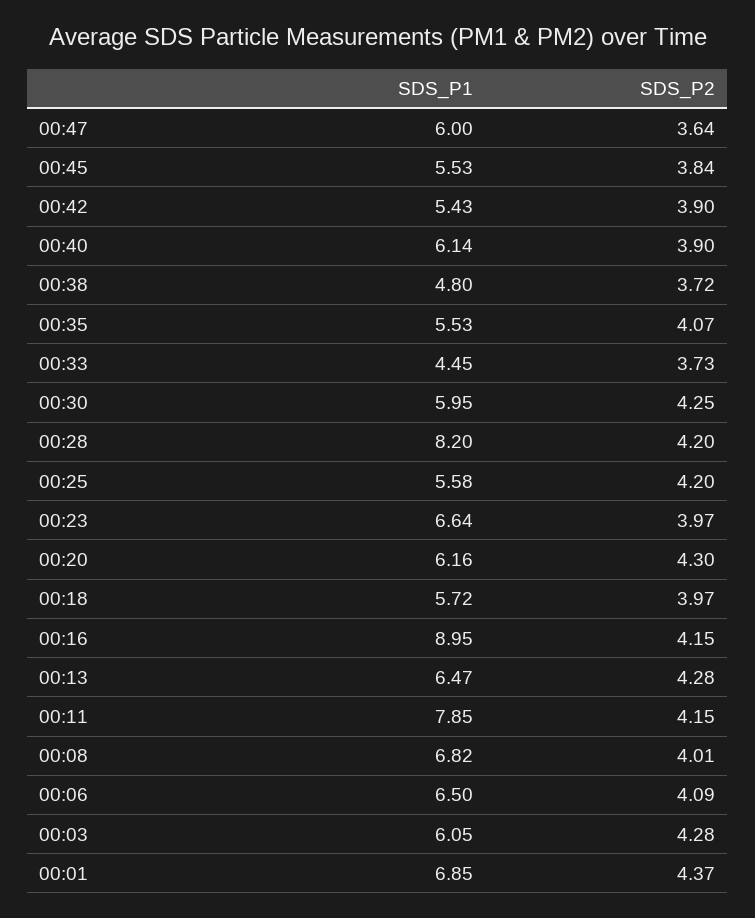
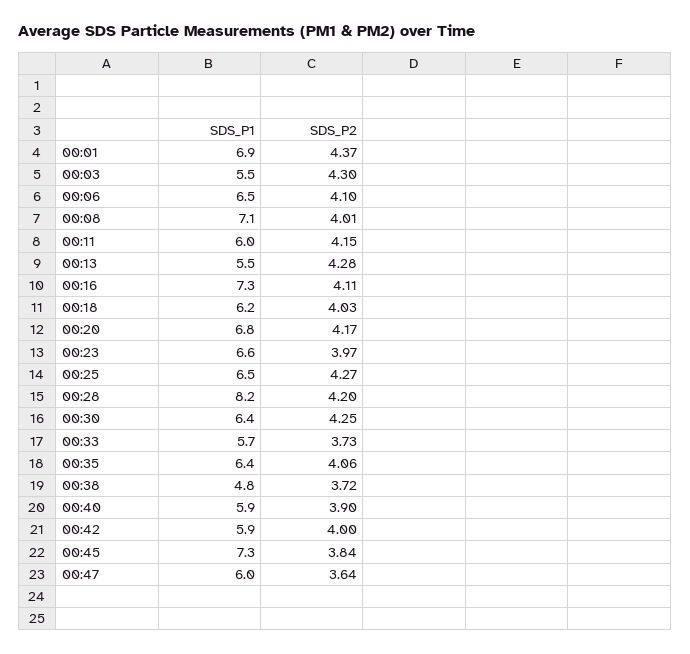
  {
    "SDS_P1": {
      "00:47": 6,
-     "00:45": 5.53,
+     "00:45": 7.3,
-     "00:42": 5.43,
+     "00:42": 5.9,
-     "00:40": 6.14,
+     "00:40": 5.9,
      "00:38": 4.8,
-     "00:35": 5.53,
+     "00:35": 6.4,
-     "00:33": 4.45,
+     "00:33": 5.7,
-     "00:30": 5.95,
+     "00:30": 6.4,
      "00:28": 8.2,
-     "00:25": 5.58,
+     "00:25": 6.5,
      "00:23": 6.64,
-     "00:20": 6.16,
+     "00:20": 6.8,
-     "00:18": 5.72,
+     "00:18": 6.2,
-     "00:16": 8.95,
+     "00:16": 7.3,
-     "00:13": 6.47,
+     "00:13": 5.5,
-     "00:11": 7.85,
+     "00:11": 6,
-     "00:08": 6.82,
+     "00:08": 7.1,
      "00:06": 6.5,
-     "00:03": 6.05,
+     "00:03": 5.5,
      "00:01": 6.85
    },
    "SDS_P2": {
      "00:47": 3.64,
      "00:45": 3.84,
-     "00:42": 3.9,
+     "00:42": 4,
      "00:40": 3.9,
      "00:38": 3.72,
-     "00:35": 4.07,
+     "00:35": 4.06,
      "00:33": 3.73,
      "00:30": 4.25,
      "00:28": 4.2,
-     "00:25": 4.2,
+     "00:25": 4.27,
      "00:23": 3.97,
-     "00:20": 4.3,
+     "00:20": 4.17,
-     "00:18": 3.97,
+     "00:18": 4.03,
-     "00:16": 4.15,
+     "00:16": 4.11,
      "00:13": 4.28,
      "00:11": 4.15,
      "00:08": 4.01,
-     "00:06": 4.09,
+     "00:06": 4.1,
-     "00:03": 4.28,
+     "00:03": 4.3,
      "00:01": 4.37
    }
  }

